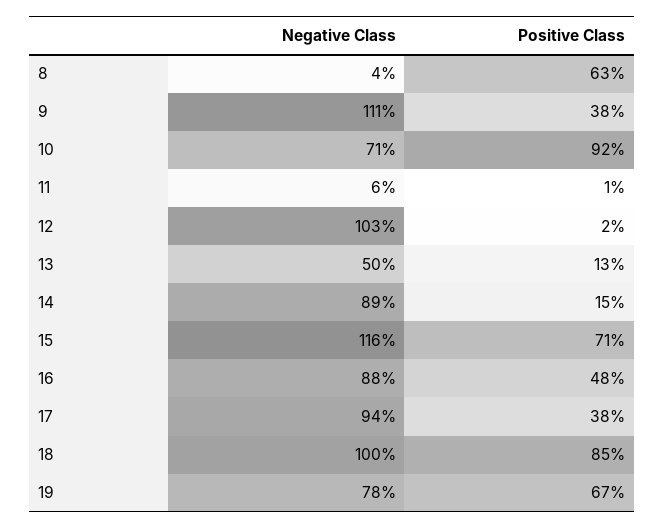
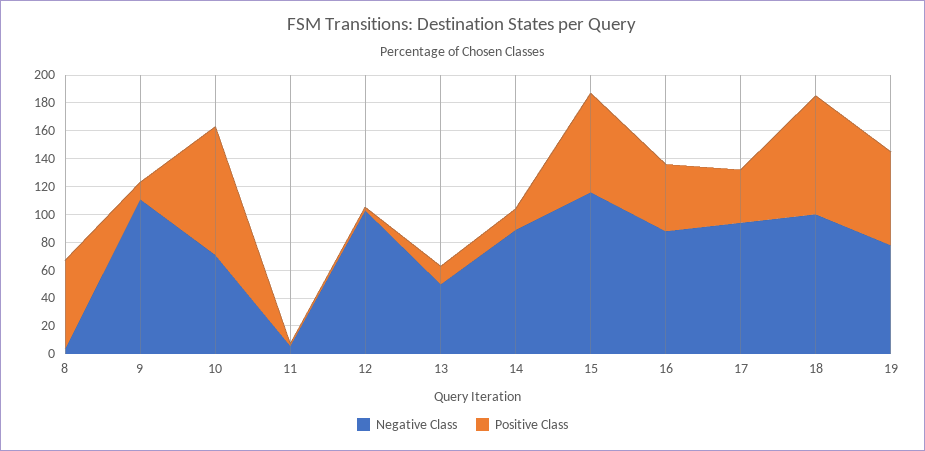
  {
    "Negative Class": {
      "8": 4,
      "9": 111,
      "10": 71,
      "11": 6,
      "12": 103,
      "13": 50,
      "14": 89,
      "15": 116,
      "16": 88,
      "17": 94,
      "18": 100,
      "19": 78
    },
    "Positive Class": {
      "8": 63,
-     "9": 38,
+     "9": 10,
      "10": 92,
      "11": 1,
      "12": 2,
      "13": 13,
      "14": 15,
      "15": 71,
      "16": 48,
      "17": 38,
      "18": 85,
      "19": 67
    }
  }

